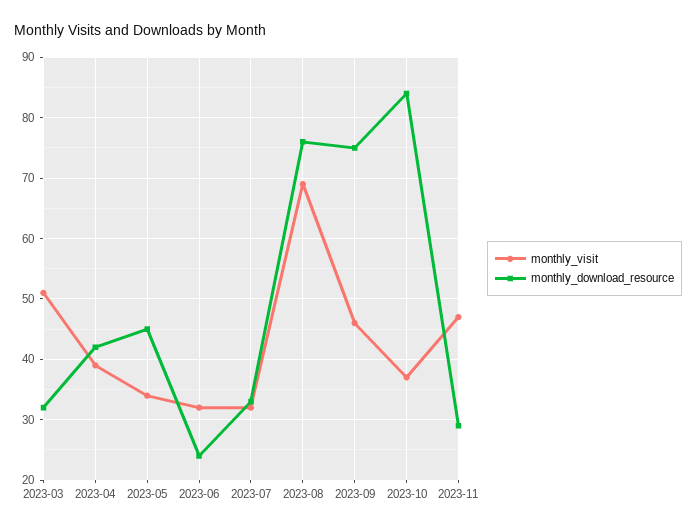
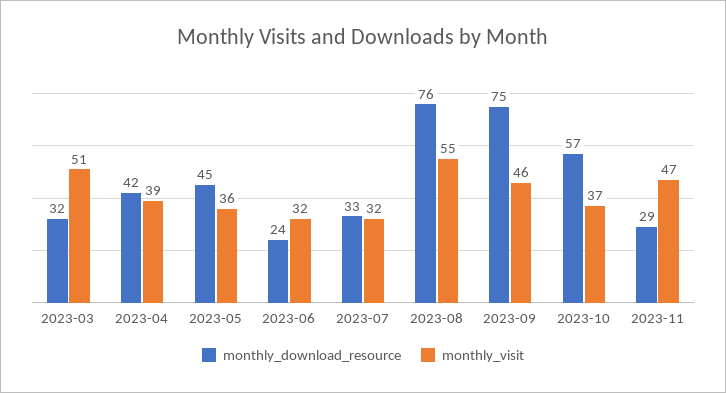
  {
    "monthly_visit": {
      "2023-03": 51,
      "2023-04": 39,
-     "2023-05": 34,
+     "2023-05": 36,
      "2023-06": 32,
      "2023-07": 32,
-     "2023-08": 69,
+     "2023-08": 55,
      "2023-09": 46,
      "2023-10": 37,
      "2023-11": 47
    },
    "monthly_download_resource": {
      "2023-03": 32,
      "2023-04": 42,
      "2023-05": 45,
      "2023-06": 24,
      "2023-07": 33,
      "2023-08": 76,
      "2023-09": 75,
-     "2023-10": 84,
+     "2023-10": 57,
      "2023-11": 29
    }
  }

